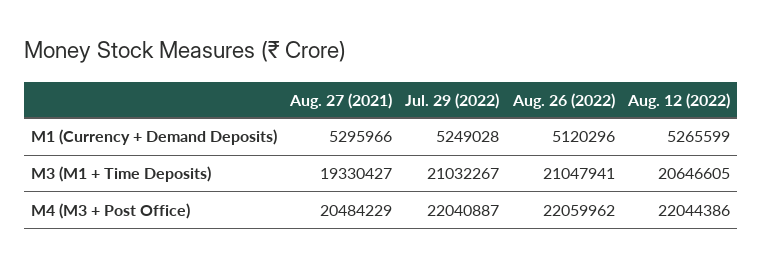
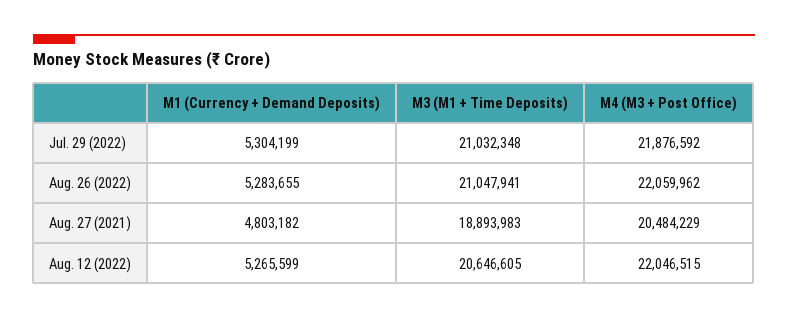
  {
    "Aug. 27 (2021)": {
-     "M1 (Currency + Demand Deposits)": 5295966,
+     "M1 (Currency + Demand Deposits)": 4803182,
-     "M3 (M1 + Time Deposits)": 19330427,
+     "M3 (M1 + Time Deposits)": 18893983,
      "M4 (M3 + Post Office)": 20484229
    },
    "Jul. 29 (2022)": {
-     "M1 (Currency + Demand Deposits)": 5249028,
+     "M1 (Currency + Demand Deposits)": 5304199,
-     "M3 (M1 + Time Deposits)": 21032267,
+     "M3 (M1 + Time Deposits)": 21032348,
-     "M4 (M3 + Post Office)": 22040887
+     "M4 (M3 + Post Office)": 21876592
    },
    "Aug. 26 (2022)": {
-     "M1 (Currency + Demand Deposits)": 5120296,
+     "M1 (Currency + Demand Deposits)": 5283655,
      "M3 (M1 + Time Deposits)": 21047941,
      "M4 (M3 + Post Office)": 22059962
    },
    "Aug. 12 (2022)": {
      "M1 (Currency + Demand Deposits)": 5265599,
      "M3 (M1 + Time Deposits)": 20646605,
-     "M4 (M3 + Post Office)": 22044386
+     "M4 (M3 + Post Office)": 22046515
    }
  }

